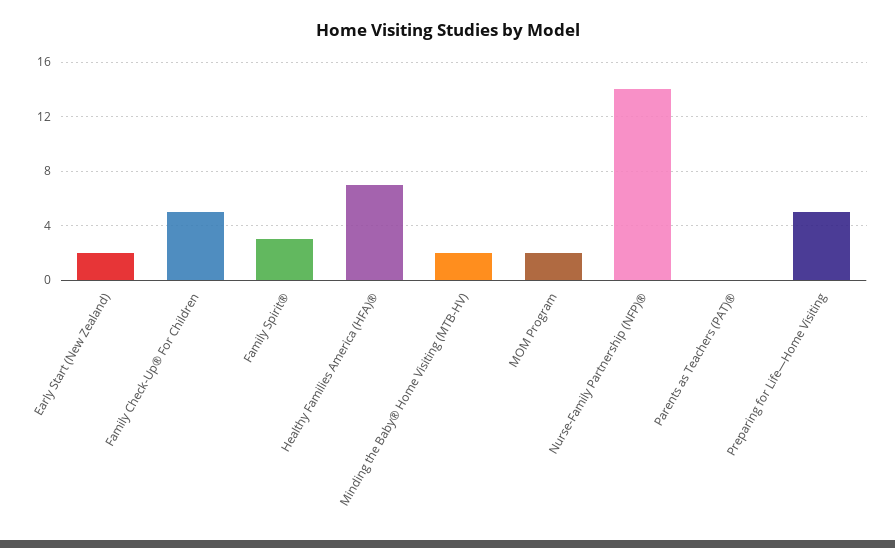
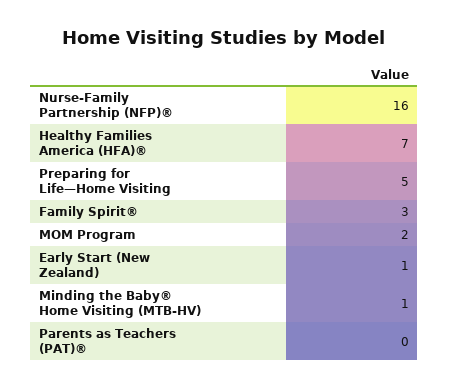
  {
-   "Early Start (New Zealand)": 2,
+   "Early Start (New Zealand)": 1,
-   "Family Check-Up® For Children": 5,
    "Family Spirit®": 3,
    "Healthy Families America (HFA)®": 7,
-   "Minding the Baby® Home Visiting (MTB-HV)": 2,
+   "Minding the Baby® Home Visiting (MTB-HV)": 1,
    "MOM Program": 2,
-   "Nurse-Family Partnership (NFP)®": 14,
+   "Nurse-Family Partnership (NFP)®": 16,
    "Parents as Teachers (PAT)®": 0,
    "Preparing for Life—Home Visiting": 5
  }

